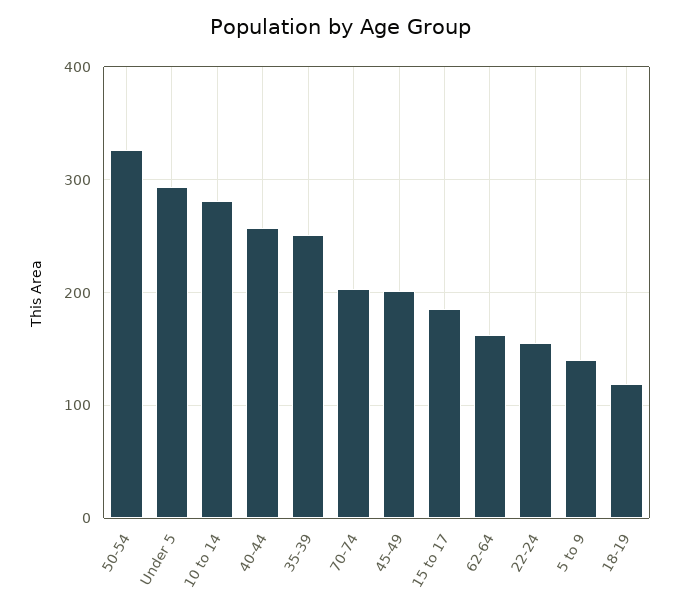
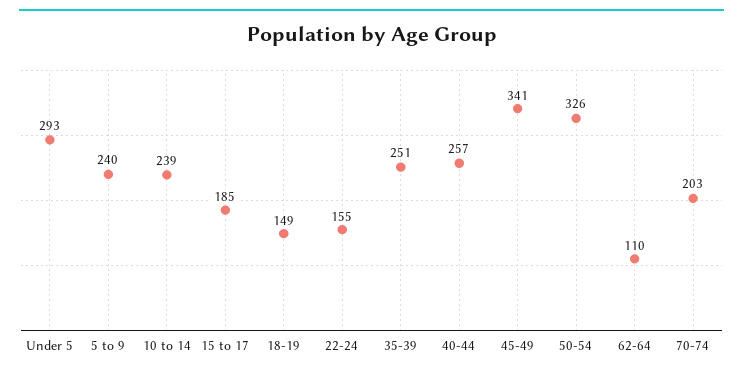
  {
    "50-54": 326,
    "Under 5": 293,
-   "10 to 14": 280,
+   "10 to 14": 239,
    "40-44": 257,
    "35-39": 251,
    "70-74": 203,
-   "45-49": 200,
+   "45-49": 341,
    "15 to 17": 185,
-   "62-64": 160,
+   "62-64": 110,
    "22-24": 155,
-   "5 to 9": 140,
+   "5 to 9": 240,
-   "18-19": 120
+   "18-19": 149
  }

